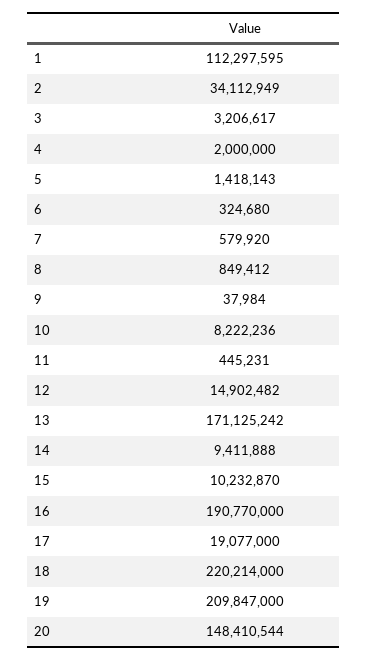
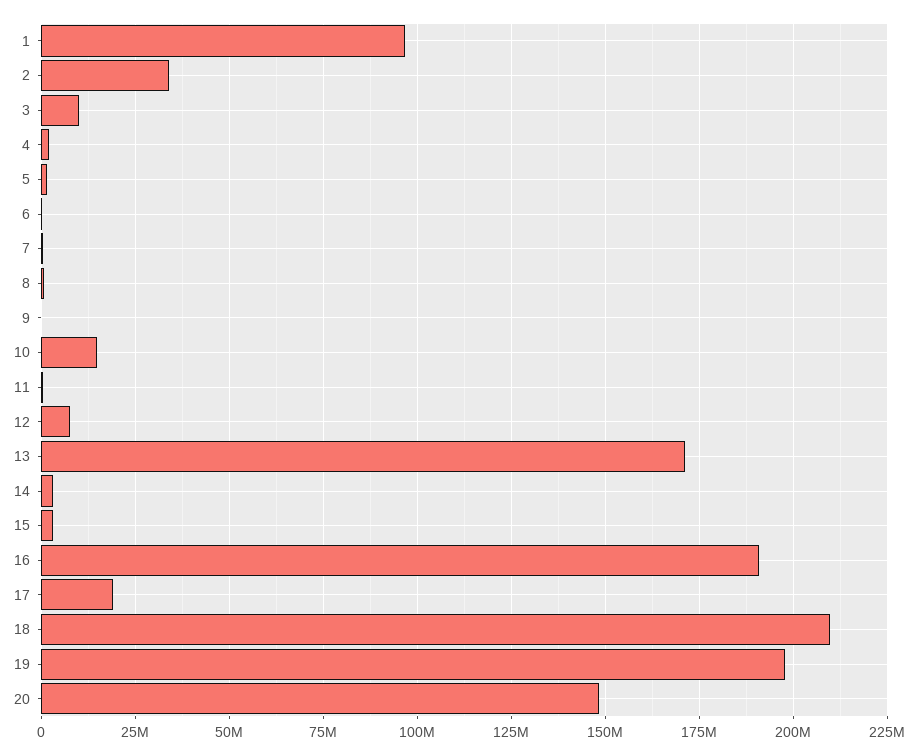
  {
-   "1": 112297595,
+   "1": 97500000,
    "2": 34112949,
-   "3": 3206617,
+   "3": 10000000,
    "4": 2000000,
    "5": 1418143,
    "6": 324680,
    "7": 579920,
    "8": 849412,
    "9": 37984,
-   "10": 8222236,
+   "10": 15000000,
    "11": 445231,
-   "12": 14902482,
+   "12": 7500000,
    "13": 171125242,
-   "14": 9411888,
+   "14": 2500000,
-   "15": 10232870,
+   "15": 2500000,
    "16": 190770000,
    "17": 19077000,
-   "18": 220214000,
+   "18": 210000000,
-   "19": 209847000,
+   "19": 197500000,
    "20": 148410544
  }

